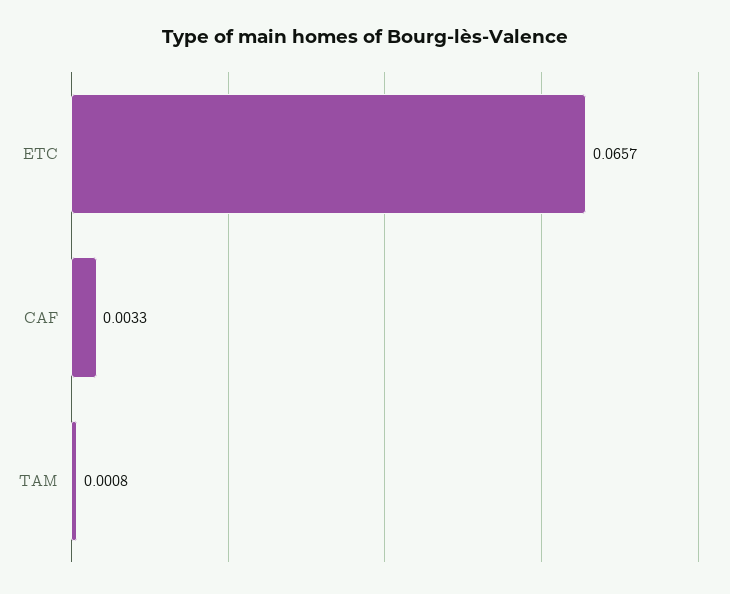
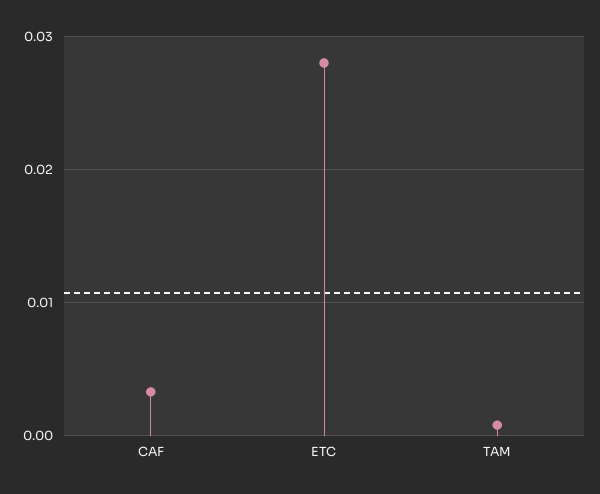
  {
-   "ETC": 0.0657,
+   "ETC": 0.028,
    "CAF": 0.0033,
    "TAM": 0.0008
  }

